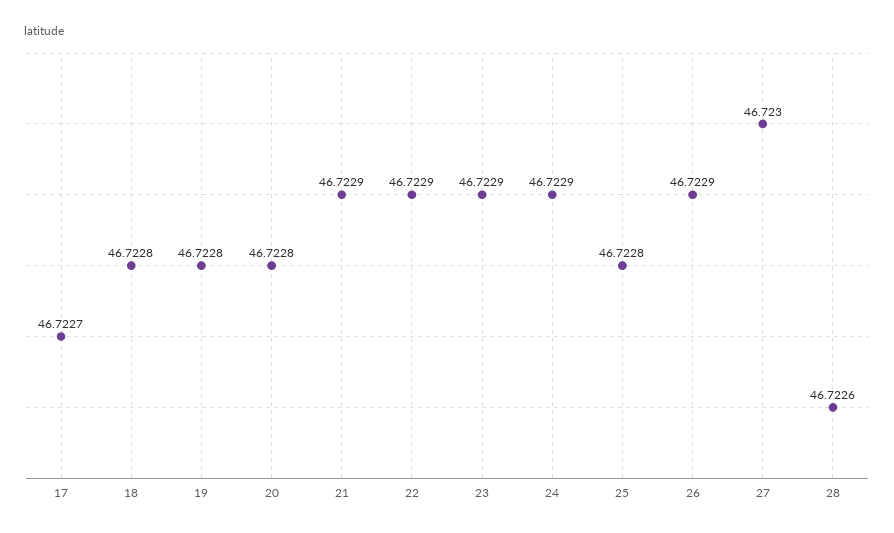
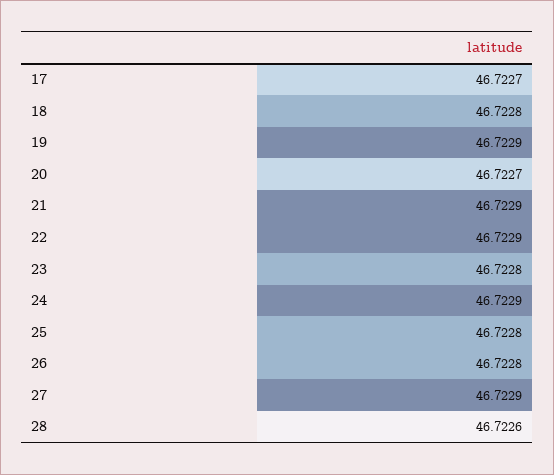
  {
    "17": 46.7227,
    "18": 46.7228,
-   "19": 46.7228,
+   "19": 46.7229,
-   "20": 46.7228,
+   "20": 46.7227,
    "21": 46.7229,
    "22": 46.7229,
-   "23": 46.7229,
+   "23": 46.7228,
    "24": 46.7229,
    "25": 46.7228,
-   "26": 46.7229,
+   "26": 46.7228,
-   "27": 46.723,
+   "27": 46.7229,
    "28": 46.7226
  }

